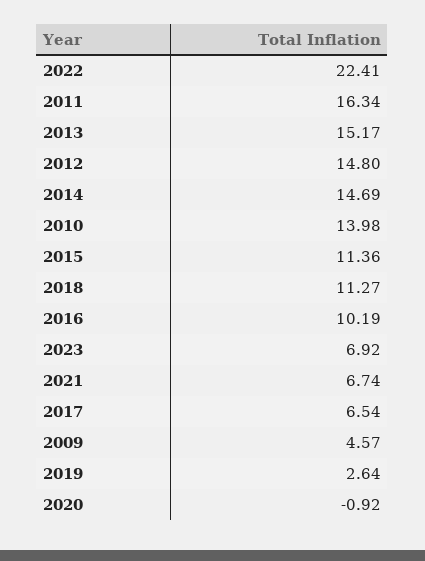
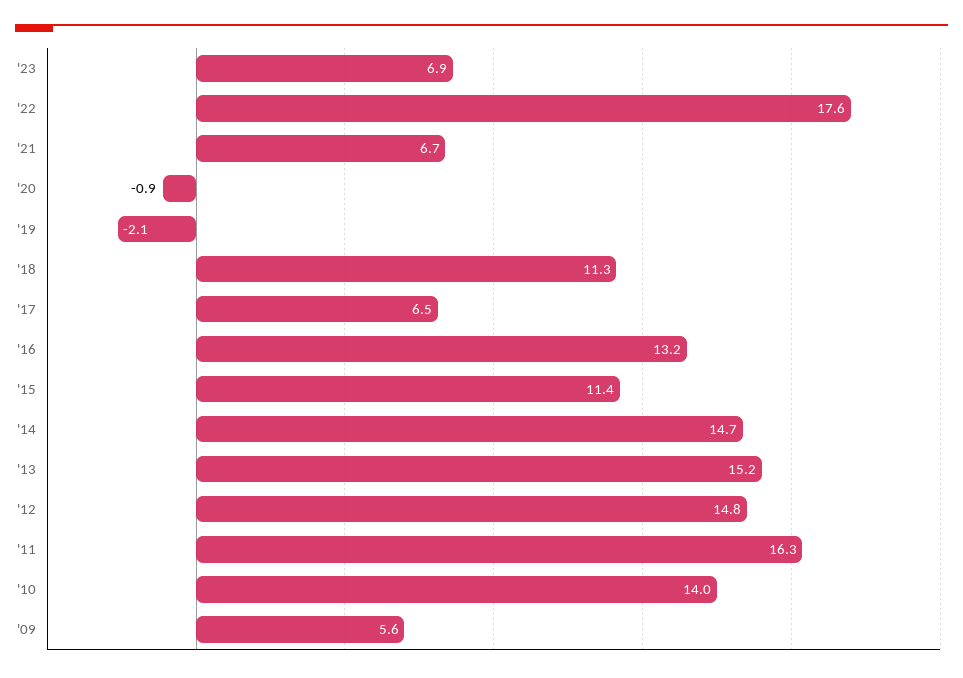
  {
-   "2022": 22.41,
+   "2022": 17.6,
    "2011": 16.34,
    "2013": 15.17,
    "2012": 14.8,
    "2014": 14.69,
    "2010": 13.98,
    "2015": 11.36,
    "2018": 11.27,
-   "2016": 10.19,
+   "2016": 13.2,
    "2023": 6.92,
    "2021": 6.74,
    "2017": 6.54,
-   "2009": 4.57,
+   "2009": 5.6,
-   "2019": 2.64,
+   "2019": -2.1,
    "2020": -0.92
  }

